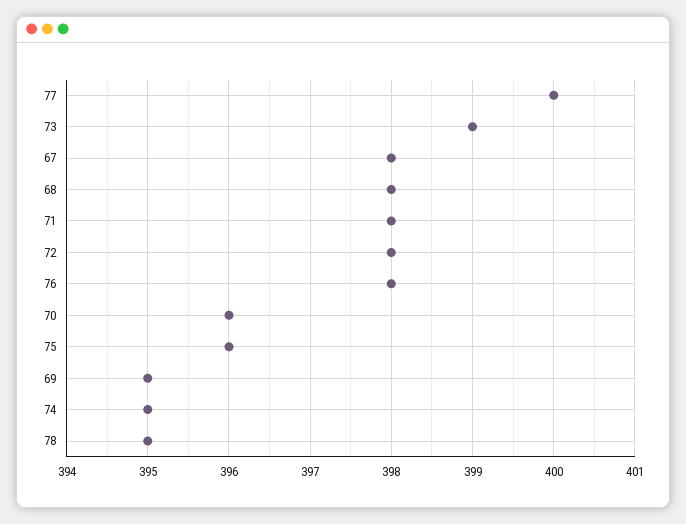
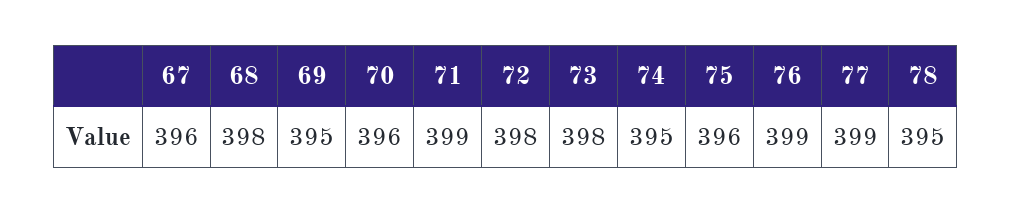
  {
-   "77": 400,
+   "77": 399,
-   "73": 399,
+   "73": 398,
-   "67": 398,
+   "67": 396,
    "68": 398,
-   "71": 398,
+   "71": 399,
    "72": 398,
-   "76": 398,
+   "76": 399,
    "70": 396,
    "75": 396,
    "69": 395,
    "74": 395,
    "78": 395
  }

